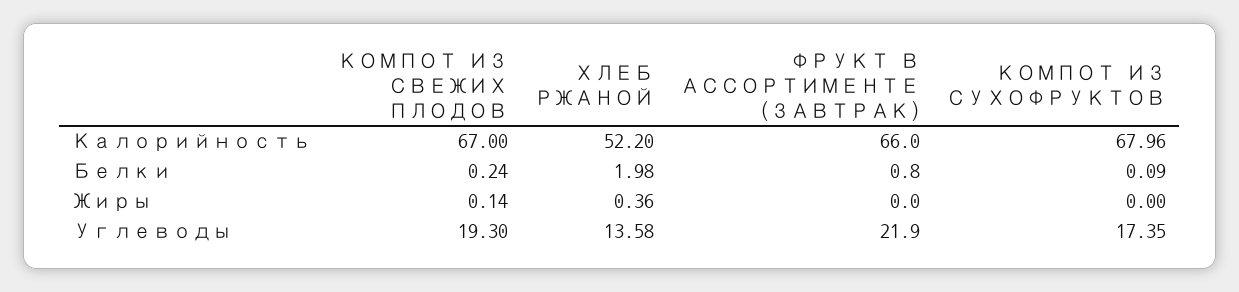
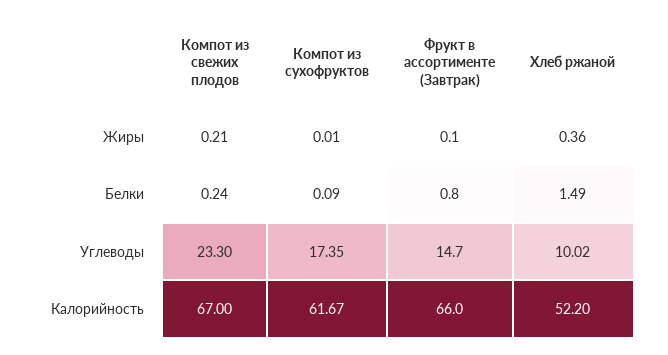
  {
    "КОМПОТ ИЗ СВЕЖИХ ПЛОДОВ": {
      "Калорийность": 67,
      "Белки": 0.24,
-     "Жиры": 0.14,
+     "Жиры": 0.21,
-     "Углеводы": 19.3
+     "Углеводы": 23.3
    },
    "ХЛЕБ РЖАНОЙ": {
      "Калорийность": 52.2,
-     "Белки": 1.98,
+     "Белки": 1.49,
      "Жиры": 0.36,
-     "Углеводы": 13.58
+     "Углеводы": 10.02
    },
    "ФРУКТ В АССОРТИМЕНТЕ (ЗАВТРАК)": {
      "Калорийность": 66,
      "Белки": 0.8,
-     "Жиры": 0,
+     "Жиры": 0.1,
-     "Углеводы": 21.9
+     "Углеводы": 14.7
    },
    "КОМПОТ ИЗ СУХОФРУКТОВ": {
-     "Калорийность": 67.96,
+     "Калорийность": 61.67,
      "Белки": 0.09,
-     "Жиры": 0,
+     "Жиры": 0.01,
      "Углеводы": 17.35
    }
  }

